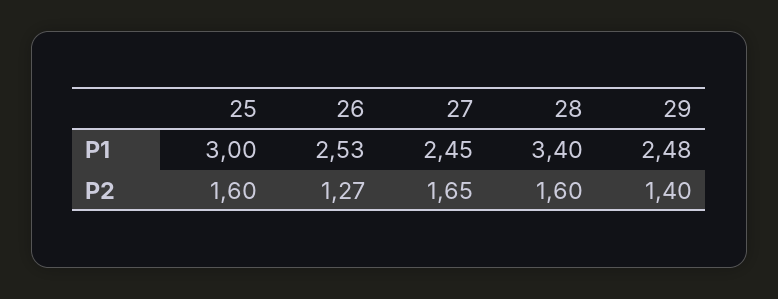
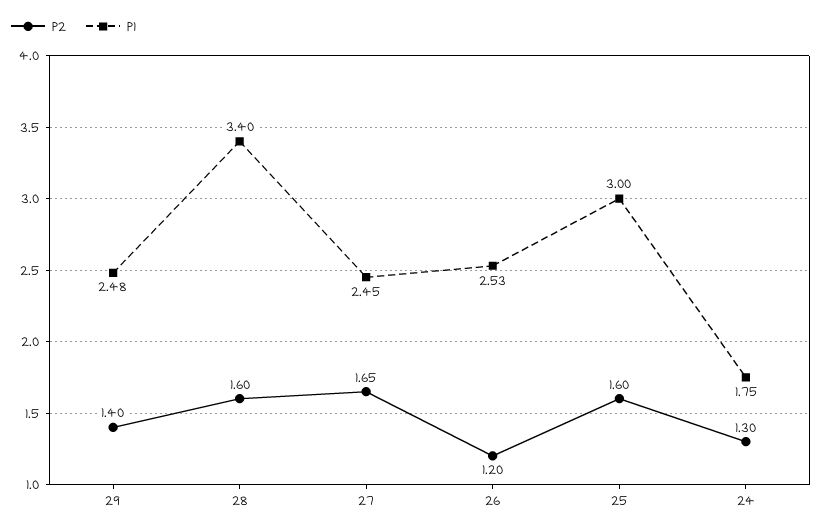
  {
    "P1": {
      "25": 3,
      "26": 2.53,
      "27": 2.45,
      "28": 3.4,
-     "29": 2.48
+     "29": 2.48,
+     "24": 1.75
    },
    "P2": {
      "25": 1.6,
-     "26": 1.27,
+     "26": 1.2,
      "27": 1.65,
      "28": 1.6,
-     "29": 1.4
+     "29": 1.4,
+     "24": 1.3
    }
  }

